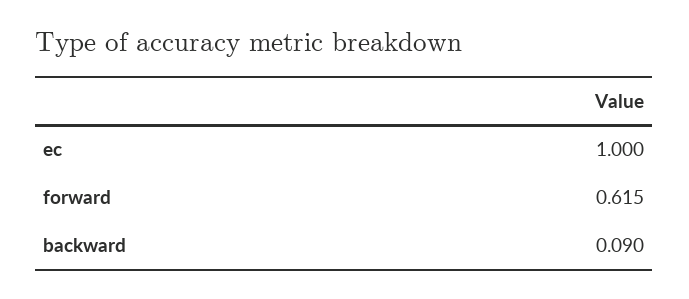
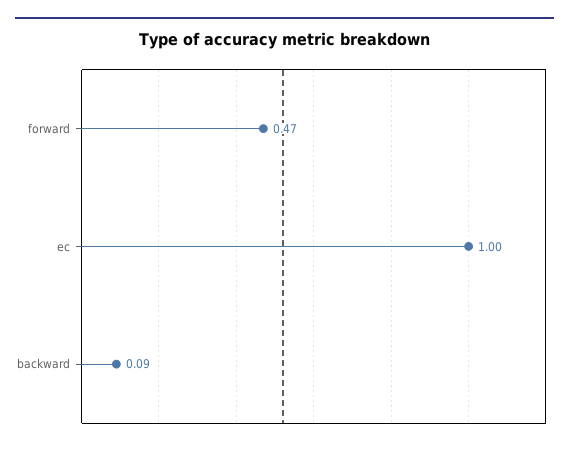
  {
    "ec": 1,
-   "forward": 0.615,
+   "forward": 0.47,
    "backward": 0.09
  }

